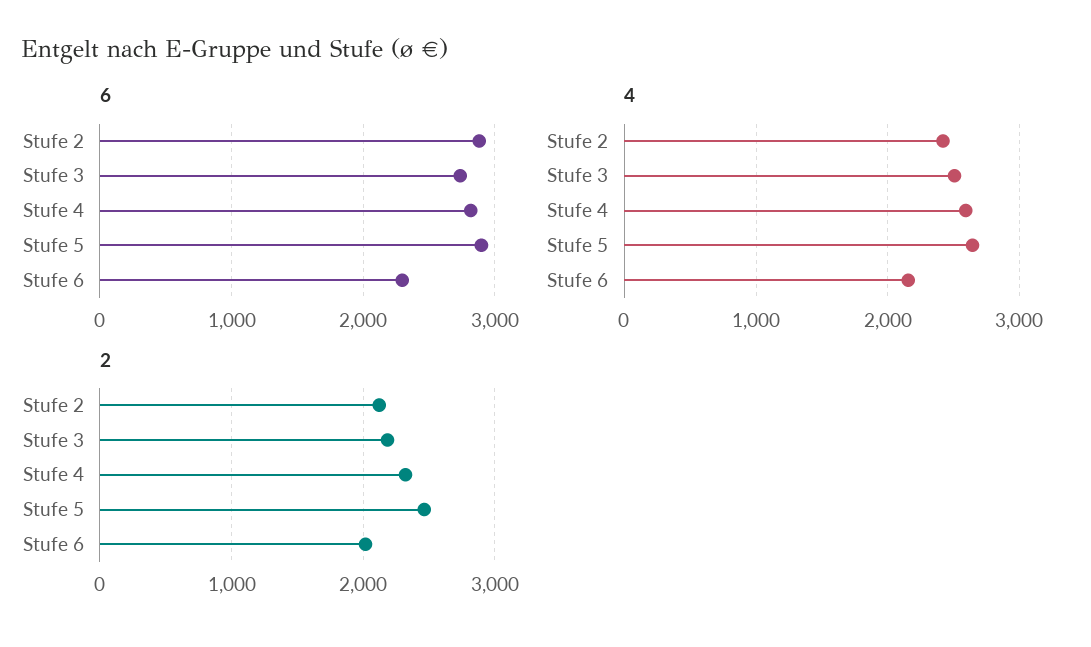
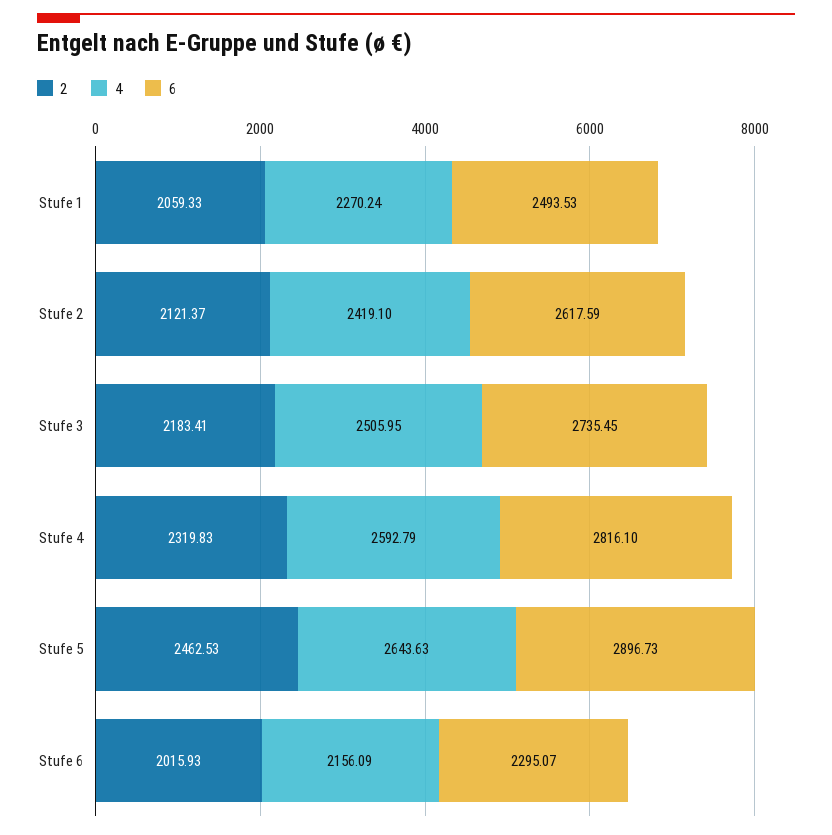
  {
    "6": {
-     "Stufe 2": 2900,
+     "Stufe 2": 2617.59,
      "Stufe 3": 2735.45,
      "Stufe 4": 2816.1,
      "Stufe 5": 2896.73,
-     "Stufe 6": 2295.07
+     "Stufe 6": 2295.07,
+     "Stufe 1": 2493.53
    },
    "4": {
      "Stufe 2": 2419.1,
      "Stufe 3": 2505.95,
      "Stufe 4": 2592.79,
      "Stufe 5": 2643.63,
-     "Stufe 6": 2156.09
+     "Stufe 6": 2156.09,
+     "Stufe 1": 2270.24
    },
    "2": {
      "Stufe 2": 2121.37,
      "Stufe 3": 2183.41,
      "Stufe 4": 2319.83,
      "Stufe 5": 2462.53,
-     "Stufe 6": 2015.93
+     "Stufe 6": 2015.93,
+     "Stufe 1": 2059.33
    }
  }

